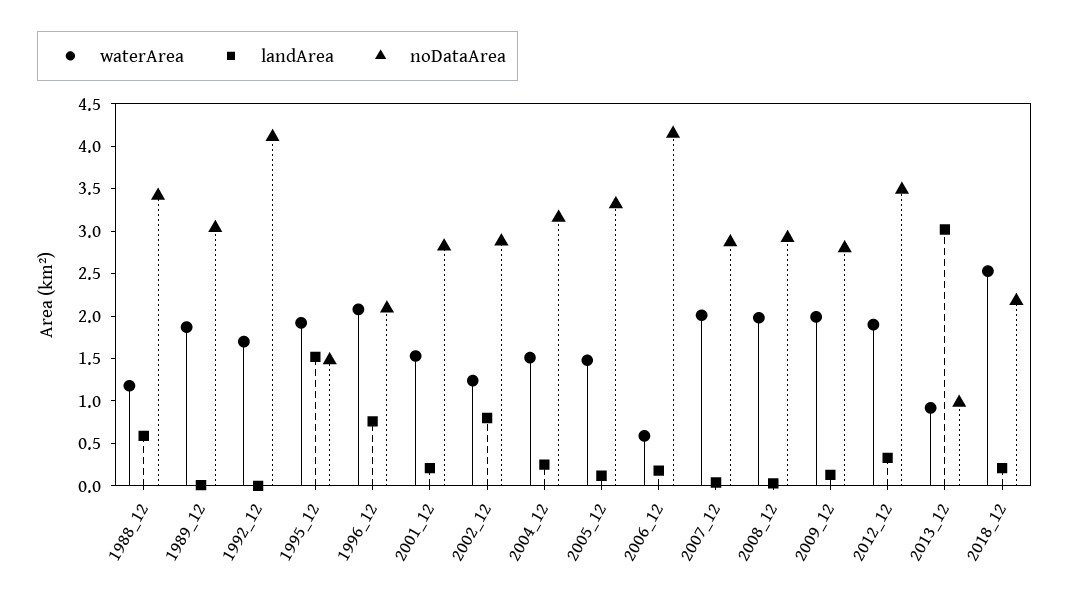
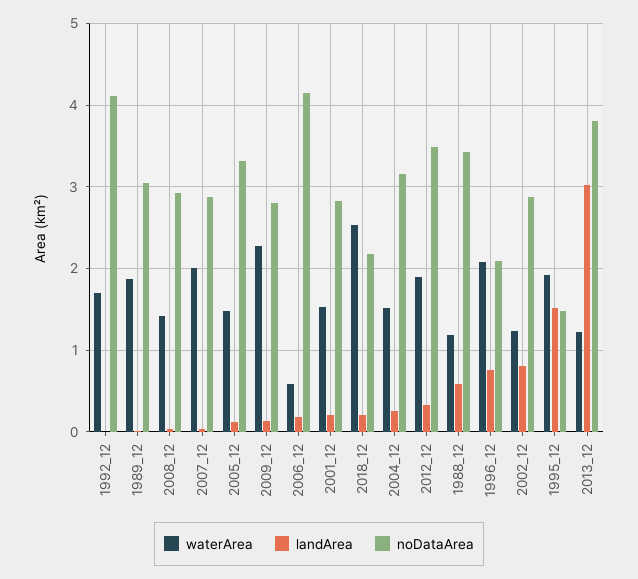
  {
    "waterArea": {
      "1988_12": 1.2,
      "1989_12": 1.9,
      "1992_12": 1.7,
      "1995_12": 1.9,
      "1996_12": 2.1,
      "2001_12": 1.5,
      "2002_12": 1.2,
      "2004_12": 1.5,
      "2005_12": 1.5,
      "2006_12": 0.6,
      "2007_12": 2,
-     "2008_12": 2,
+     "2008_12": 1.4,
-     "2009_12": 2,
+     "2009_12": 2.3,
      "2012_12": 1.9,
-     "2013_12": 0.9,
+     "2013_12": 1.2,
      "2018_12": 2.5
    },
    "landArea": {
      "1988_12": 0.6,
      "1989_12": 0,
      "1992_12": 0,
      "1995_12": 1.5,
      "1996_12": 0.8,
      "2001_12": 0.2,
      "2002_12": 0.8,
      "2004_12": 0.3,
      "2005_12": 0.1,
      "2006_12": 0.2,
      "2007_12": 0,
      "2008_12": 0,
      "2009_12": 0.1,
      "2012_12": 0.3,
      "2013_12": 3,
      "2018_12": 0.2
    },
    "noDataArea": {
      "1988_12": 3.4,
      "1989_12": 3,
      "1992_12": 4.1,
      "1995_12": 1.5,
      "1996_12": 2.1,
      "2001_12": 2.8,
      "2002_12": 2.9,
      "2004_12": 3.2,
      "2005_12": 3.3,
      "2006_12": 4.2,
      "2007_12": 2.9,
      "2008_12": 2.9,
      "2009_12": 2.8,
      "2012_12": 3.5,
-     "2013_12": 1,
+     "2013_12": 3.8,
      "2018_12": 2.2
    }
  }

